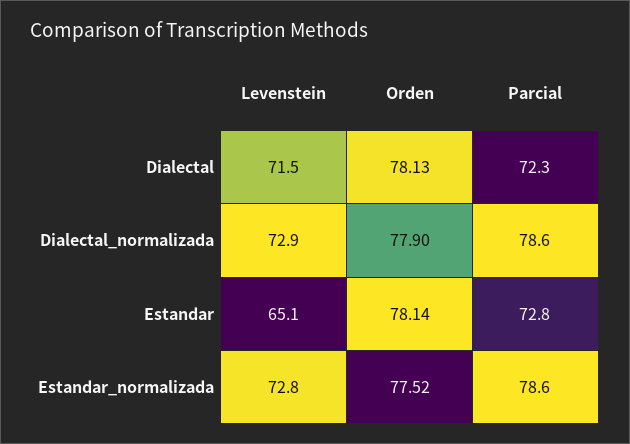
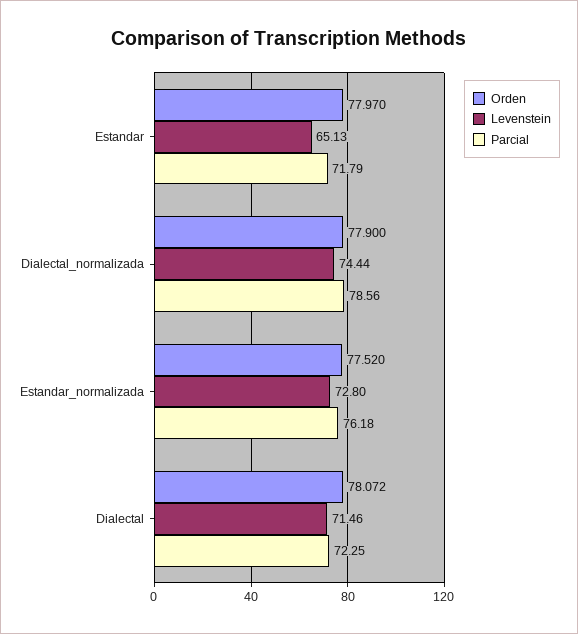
  {
    "Levenstein": {
      "Dialectal": 71.46,
-     "Dialectal_normalizada": 72.9,
+     "Dialectal_normalizada": 74.44,
      "Estandar": 65.13,
      "Estandar_normalizada": 72.8
    },
    "Orden": {
-     "Dialectal": 78.13,
+     "Dialectal": 78.072,
      "Dialectal_normalizada": 77.9,
-     "Estandar": 78.14,
+     "Estandar": 77.97,
      "Estandar_normalizada": 77.52
    },
    "Parcial": {
      "Dialectal": 72.25,
      "Dialectal_normalizada": 78.56,
-     "Estandar": 72.8,
+     "Estandar": 71.79,
-     "Estandar_normalizada": 78.6
+     "Estandar_normalizada": 76.18
    }
  }

